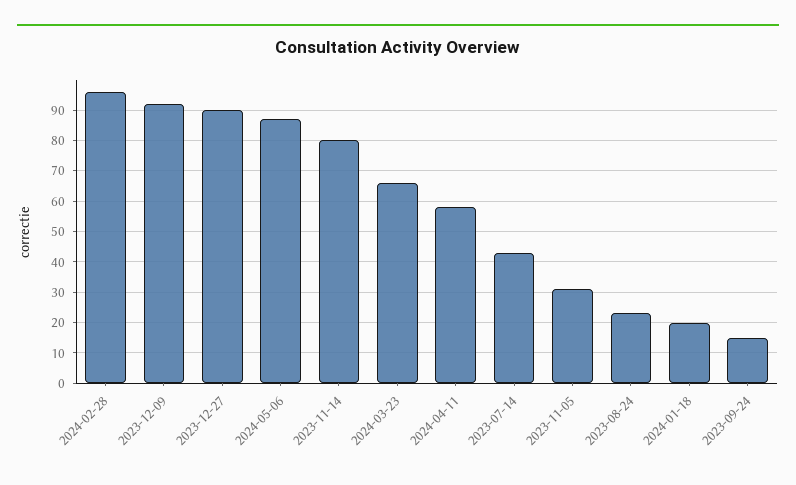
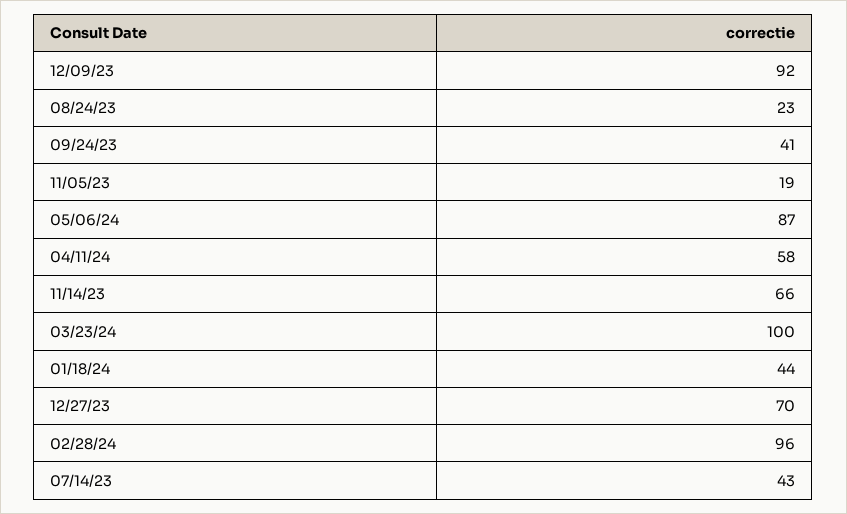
  {
    "2024-02-28": 96,
    "2023-12-09": 92,
-   "2023-12-27": 90,
+   "2023-12-27": 70,
    "2024-05-06": 87,
-   "2023-11-14": 80,
+   "2023-11-14": 66,
-   "2024-03-23": 65,
+   "2024-03-23": 100,
    "2024-04-11": 58,
    "2023-07-14": 43,
-   "2023-11-05": 30,
+   "2023-11-05": 19,
    "2023-08-24": 23,
-   "2024-01-18": 20,
+   "2024-01-18": 44,
-   "2023-09-24": 15
+   "2023-09-24": 41
  }

